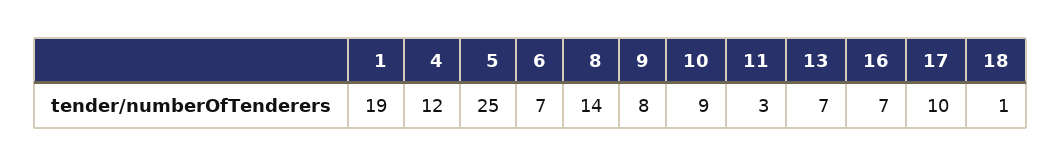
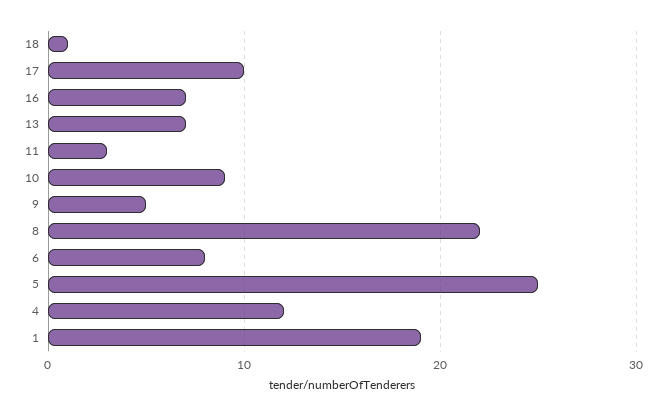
  {
    "1": 19,
    "4": 12,
    "5": 25,
-   "6": 7,
+   "6": 8,
-   "8": 14,
+   "8": 22,
-   "9": 8,
+   "9": 5,
    "10": 9,
    "11": 3,
    "13": 7,
    "16": 7,
    "17": 10,
    "18": 1
  }

